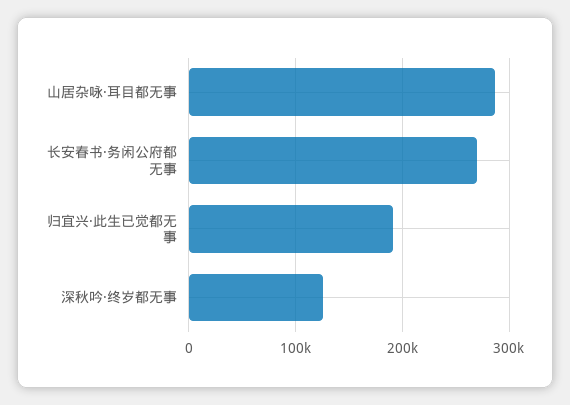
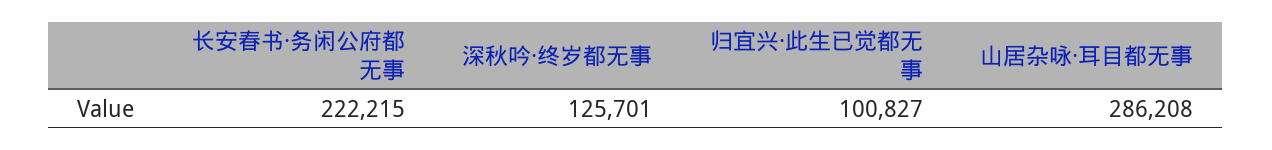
  {
    "山居杂咏·耳目都无事": 286208,
-   "长安春书·务闲公府都无事": 270000,
+   "长安春书·务闲公府都无事": 222215,
-   "归宜兴·此生已觉都无事": 190000,
+   "归宜兴·此生已觉都无事": 100827,
    "深秋吟·终岁都无事": 125701
  }

